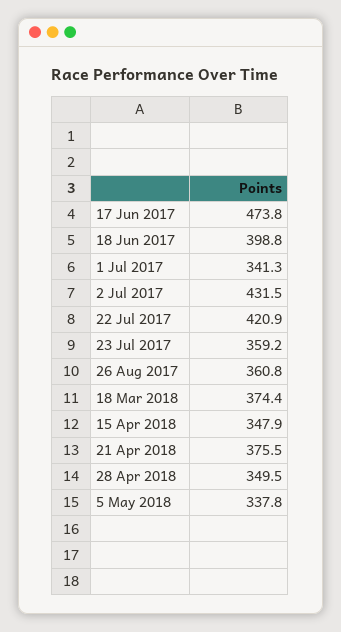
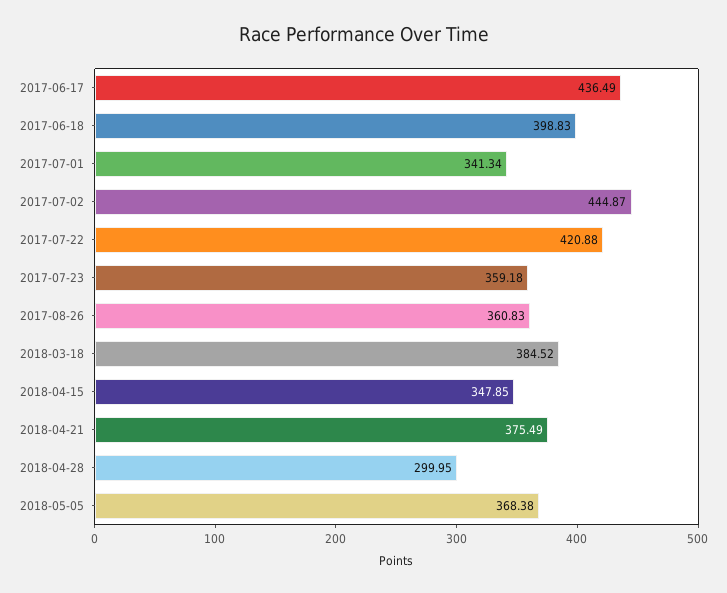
  {
-   "17 Jun 2017": 473.8,
+   "17 Jun 2017": 436.49,
    "18 Jun 2017": 398.83,
    "1 Jul 2017": 341.34,
-   "2 Jul 2017": 431.5,
+   "2 Jul 2017": 444.87,
    "22 Jul 2017": 420.88,
    "23 Jul 2017": 359.18,
    "26 Aug 2017": 360.83,
-   "18 Mar 2018": 374.4,
+   "18 Mar 2018": 384.52,
    "15 Apr 2018": 347.85,
    "21 Apr 2018": 375.49,
-   "28 Apr 2018": 349.5,
+   "28 Apr 2018": 299.95,
-   "5 May 2018": 337.8
+   "5 May 2018": 368.38
  }

